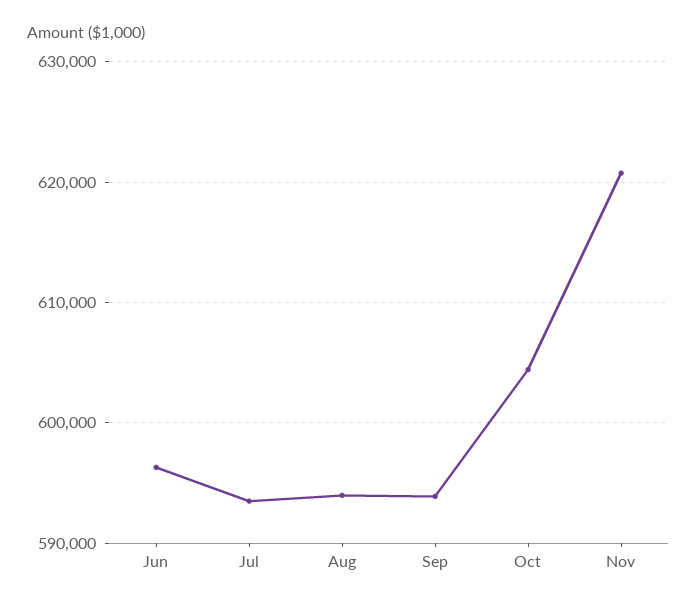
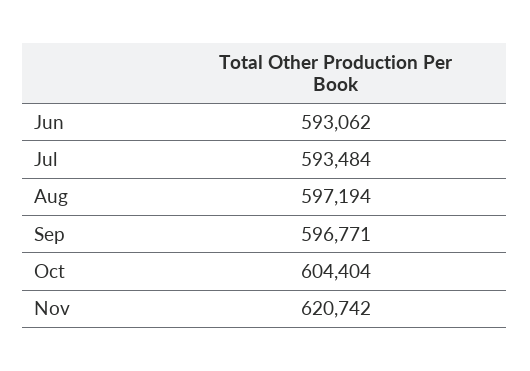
  {
-   "Jun": 596000,
+   "Jun": 593062,
    "Jul": 593484,
-   "Aug": 594000,
+   "Aug": 597194,
-   "Sep": 594000,
+   "Sep": 596771,
    "Oct": 604404,
    "Nov": 620742
  }

